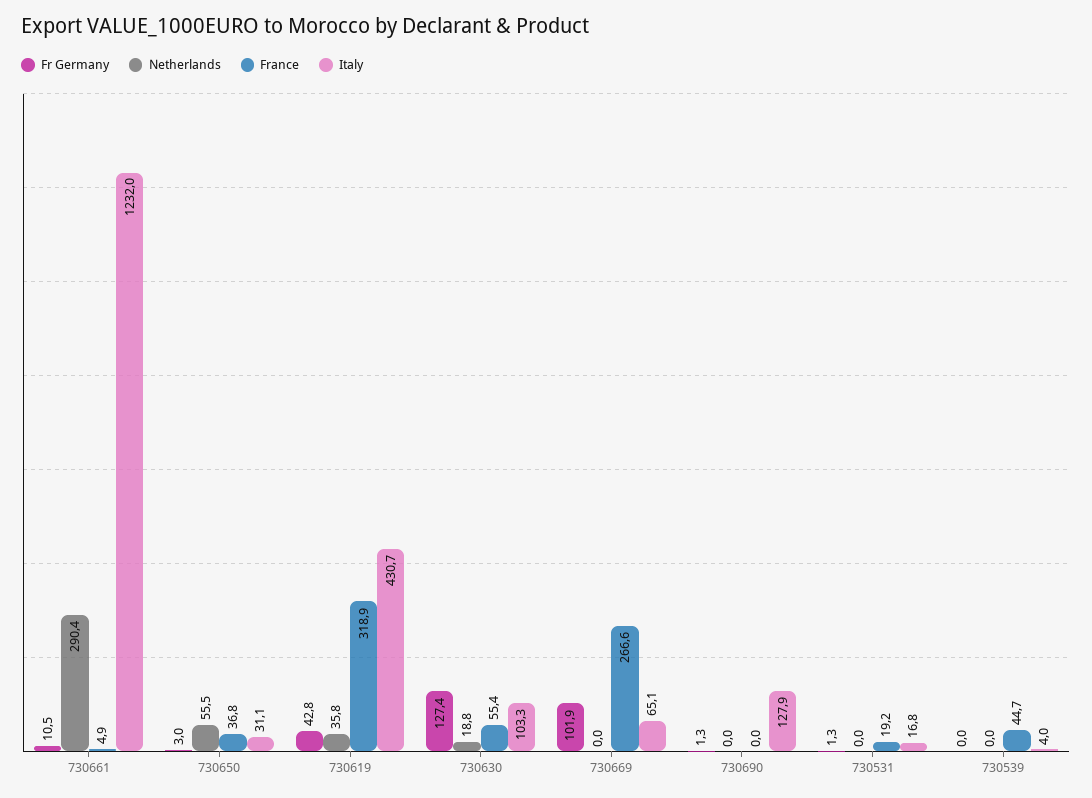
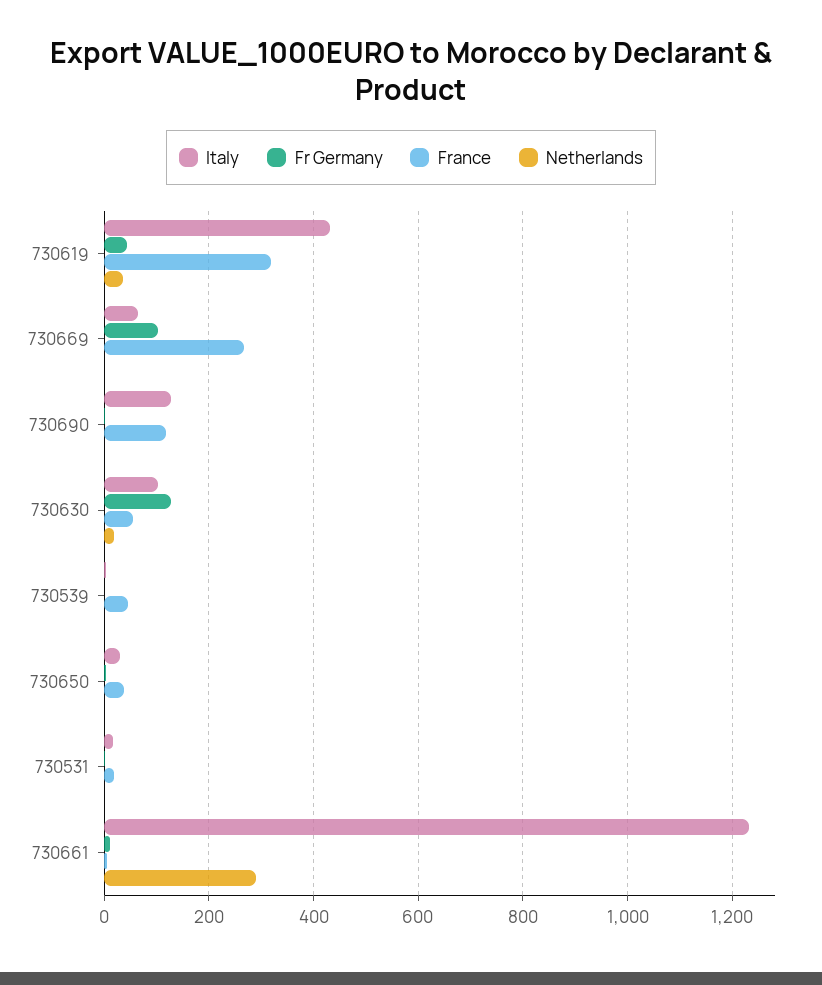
  {
    "Fr Germany": {
      "730661": 10.5,
      "730650": 3,
      "730619": 42.8,
      "730630": 127.4,
      "730669": 101.9,
      "730690": 1.3,
      "730531": 1.3,
      "730539": 0
    },
    "Netherlands": {
      "730661": 290.4,
-     "730650": 55.5,
+     "730650": 0,
      "730619": 35.8,
      "730630": 18.8,
      "730669": 0,
      "730690": 0,
      "730531": 0,
      "730539": 0
    },
    "France": {
      "730661": 4.9,
      "730650": 36.8,
      "730619": 318.9,
      "730630": 55.4,
      "730669": 266.6,
-     "730690": 0,
+     "730690": 120,
      "730531": 19.2,
      "730539": 44.7
    },
    "Italy": {
      "730661": 1232,
      "730650": 31.1,
      "730619": 430.7,
      "730630": 103.3,
      "730669": 65.1,
      "730690": 127.9,
      "730531": 16.8,
      "730539": 4
    }
  }

